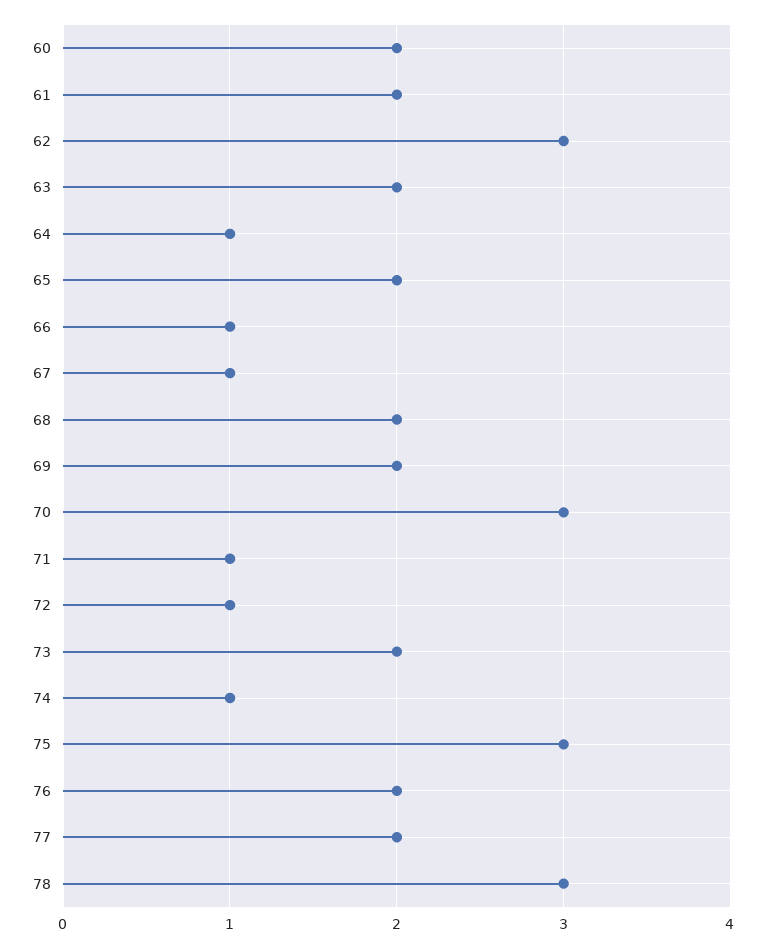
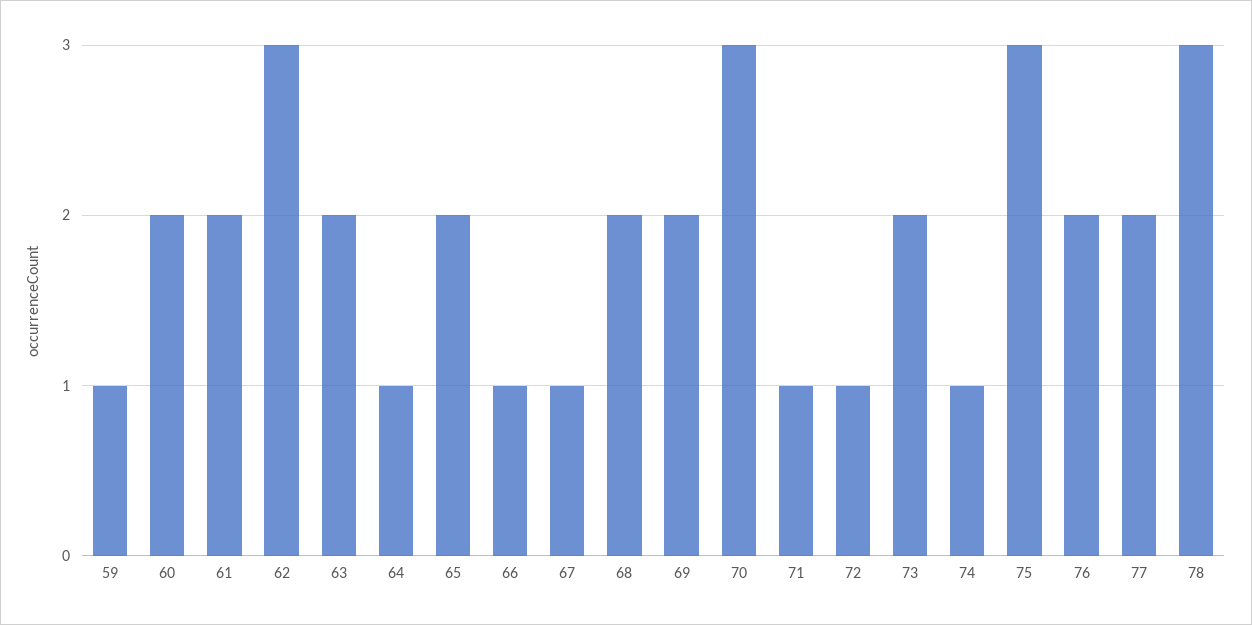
  {
    "60": 2,
    "61": 2,
    "62": 3,
    "63": 2,
    "64": 1,
    "65": 2,
    "66": 1,
    "67": 1,
    "68": 2,
    "69": 2,
    "70": 3,
    "71": 1,
    "72": 1,
    "73": 2,
    "74": 1,
    "75": 3,
    "76": 2,
    "77": 2,
-   "78": 3
+   "78": 3,
+   "59": 1
  }

